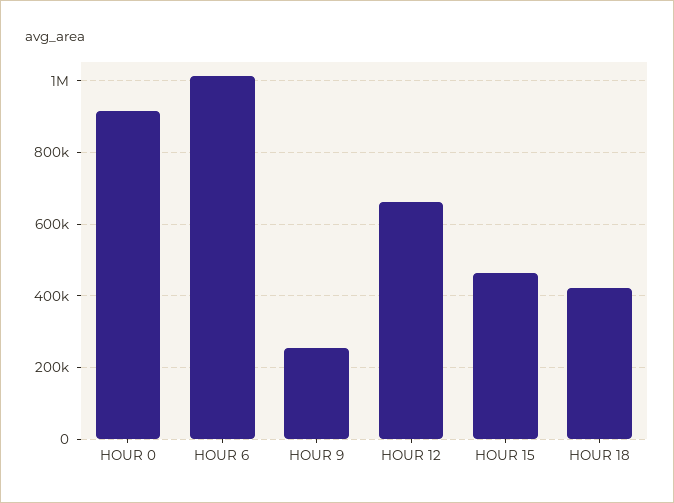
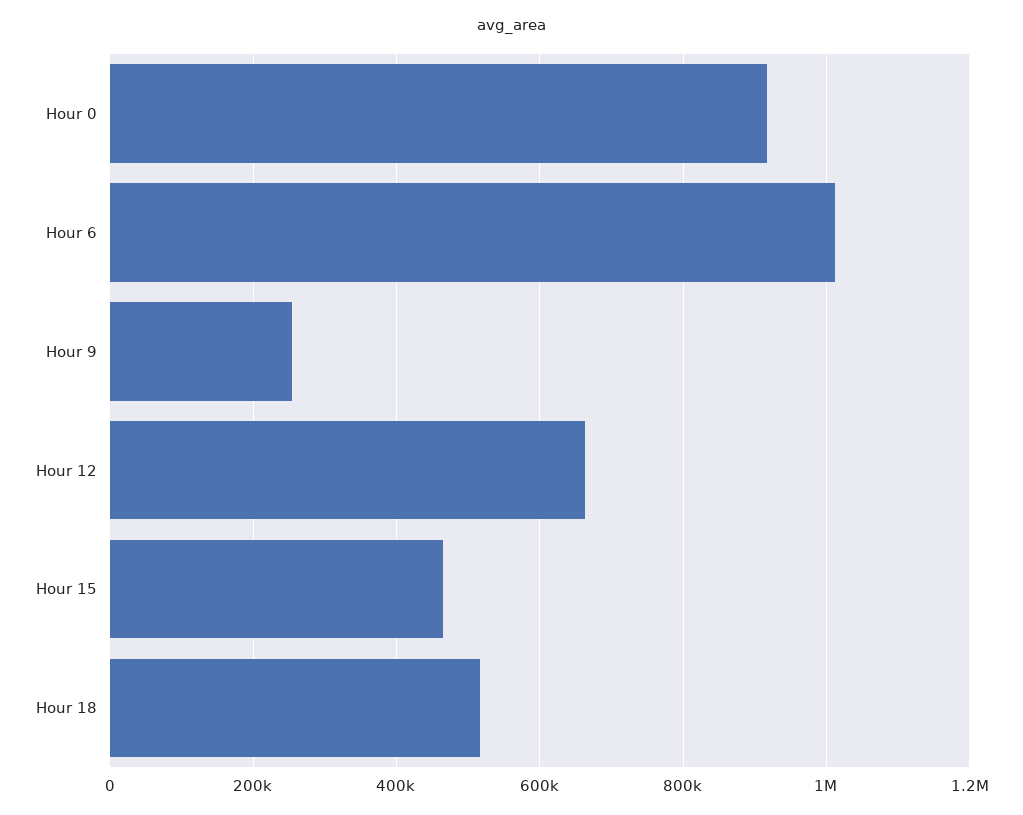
  {
    "HOUR 0": 920000,
    "HOUR 6": 1020000,
    "HOUR 9": 260000,
    "HOUR 12": 660000,
    "HOUR 15": 460000,
-   "HOUR 18": 420000
+   "HOUR 18": 520000
  }

